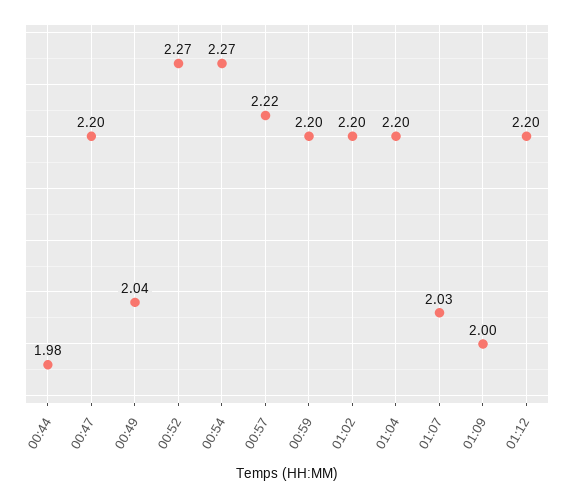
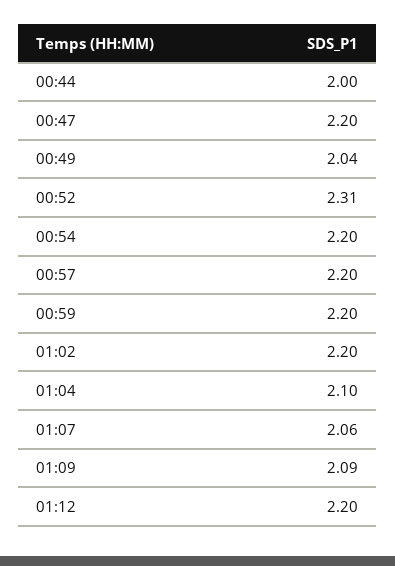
  {
-   "00:44": 1.98,
+   "00:44": 2,
    "00:47": 2.2,
    "00:49": 2.04,
-   "00:52": 2.27,
+   "00:52": 2.31,
-   "00:54": 2.27,
+   "00:54": 2.2,
-   "00:57": 2.22,
+   "00:57": 2.2,
    "00:59": 2.2,
    "01:02": 2.2,
-   "01:04": 2.2,
+   "01:04": 2.1,
-   "01:07": 2.03,
+   "01:07": 2.06,
-   "01:09": 2,
+   "01:09": 2.09,
    "01:12": 2.2
  }

